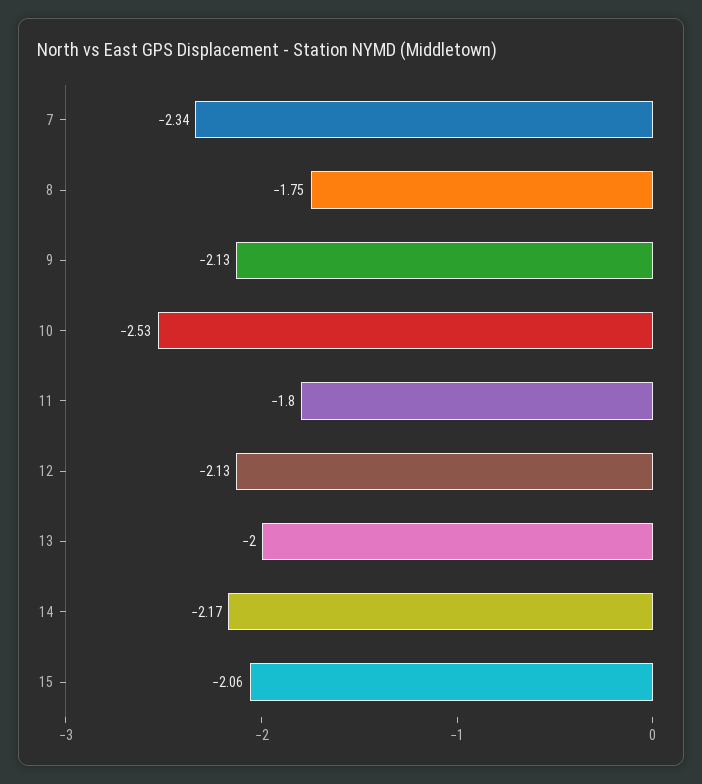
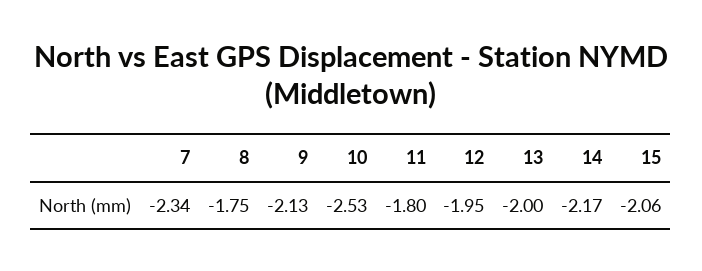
  {
    "7": -2.34,
    "8": -1.75,
    "9": -2.13,
    "10": -2.53,
    "11": -1.8,
-   "12": -2.13,
+   "12": -1.95,
    "13": -2,
    "14": -2.17,
    "15": -2.06
  }

